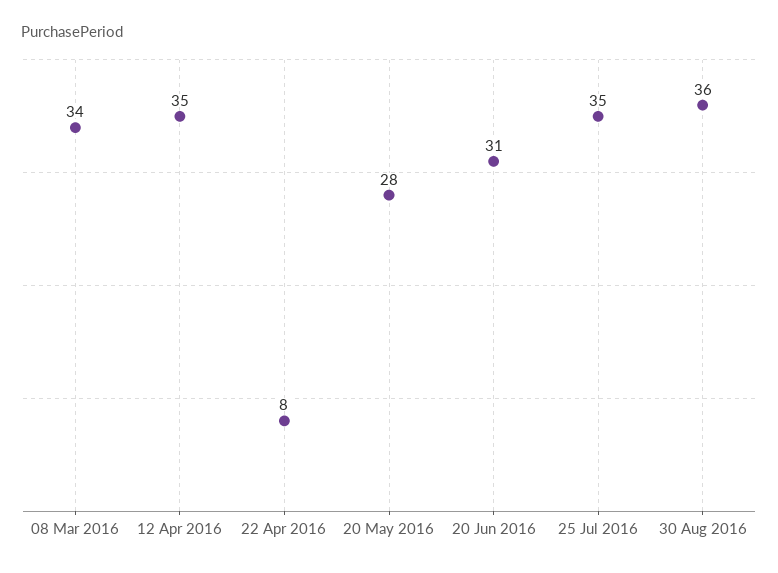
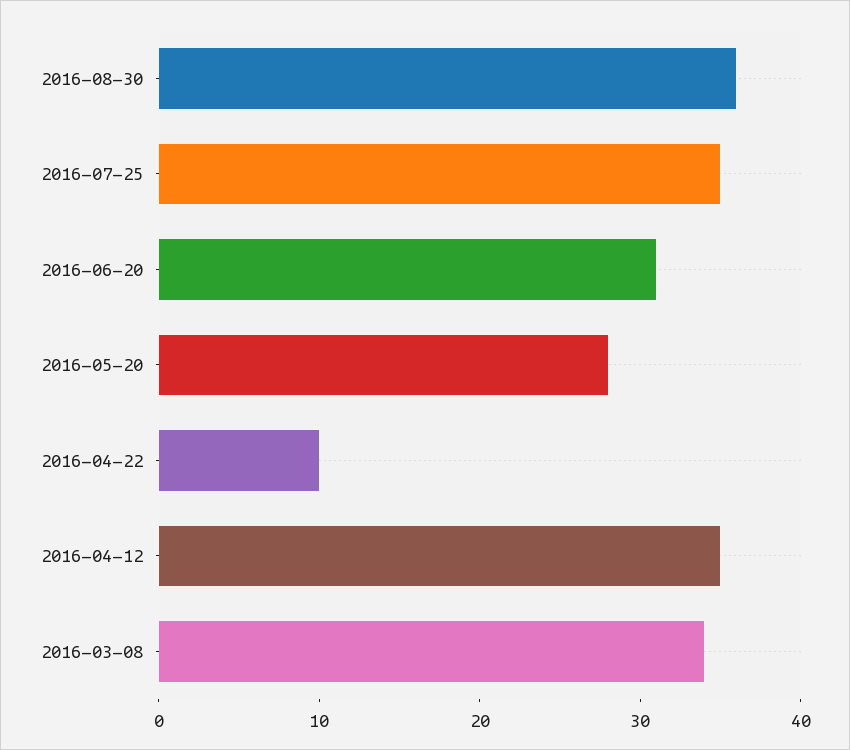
  {
    "08 Mar 2016": 34,
    "12 Apr 2016": 35,
-   "22 Apr 2016": 8,
+   "22 Apr 2016": 10,
    "20 May 2016": 28,
    "20 Jun 2016": 31,
    "25 Jul 2016": 35,
    "30 Aug 2016": 36
  }

